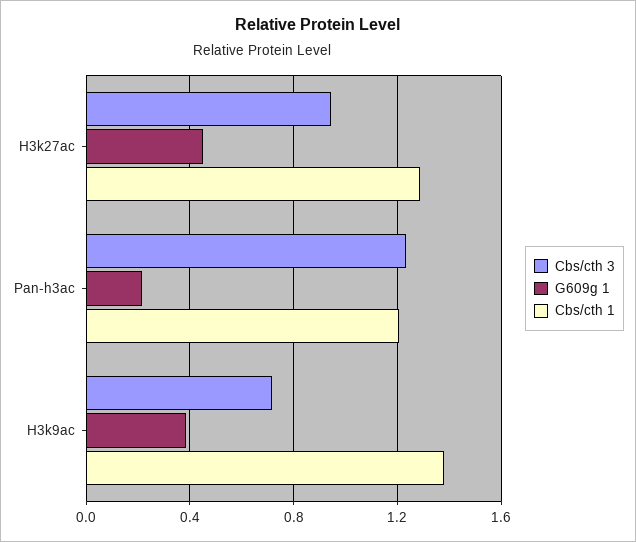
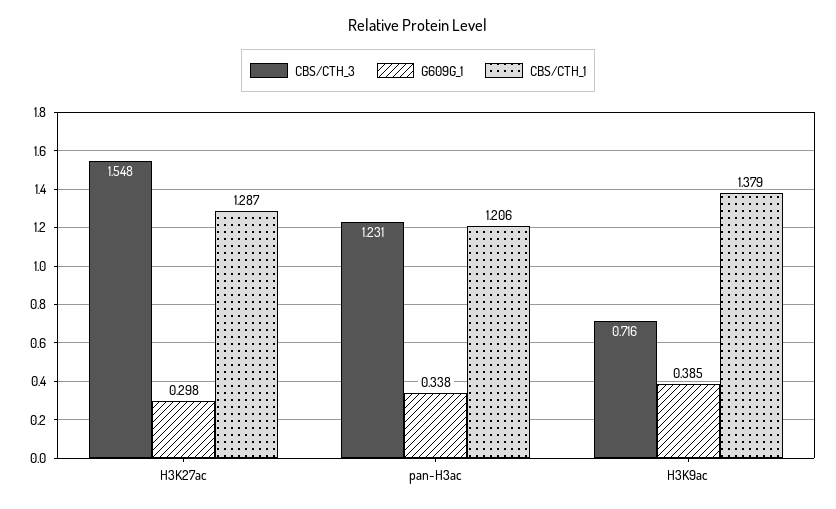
  {
    "Cbs/cth 3": {
-     "H3k27ac": 0.95,
+     "H3k27ac": 1.548,
      "Pan-h3ac": 1.231,
      "H3k9ac": 0.716
    },
    "G609g 1": {
-     "H3k27ac": 0.45,
+     "H3k27ac": 0.298,
-     "Pan-h3ac": 0.2,
+     "Pan-h3ac": 0.338,
      "H3k9ac": 0.385
    },
    "Cbs/cth 1": {
      "H3k27ac": 1.287,
      "Pan-h3ac": 1.206,
      "H3k9ac": 1.379
    }
  }

